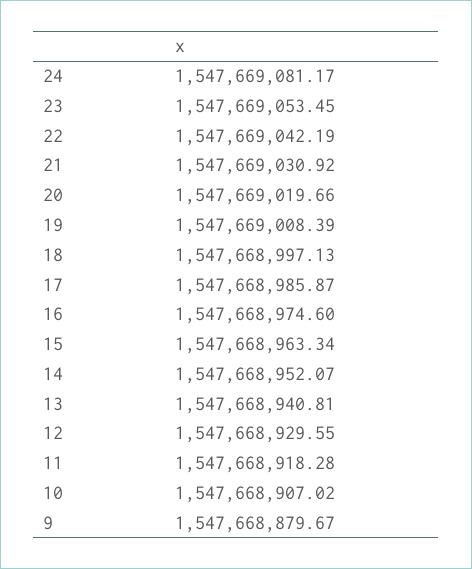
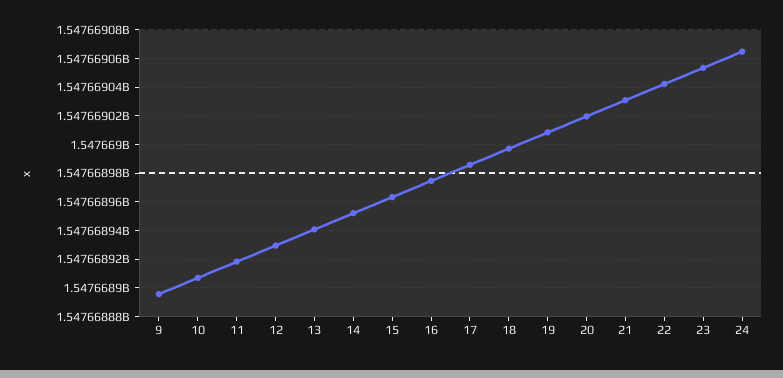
  {
-   "24": 1547669081.17,
+   "24": 1547669065,
    "23": 1547669053.45,
    "22": 1547669042.19,
    "21": 1547669030.92,
    "20": 1547669019.66,
    "19": 1547669008.39,
    "18": 1547668997.13,
    "17": 1547668985.87,
    "16": 1547668974.6,
    "15": 1547668963.34,
    "14": 1547668952.07,
    "13": 1547668940.81,
    "12": 1547668929.55,
    "11": 1547668918.28,
    "10": 1547668907.02,
-   "9": 1547668879.67
+   "9": 1547668895
  }

